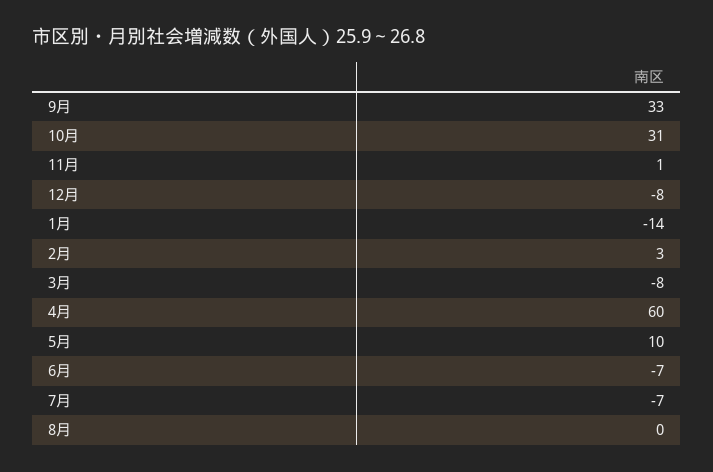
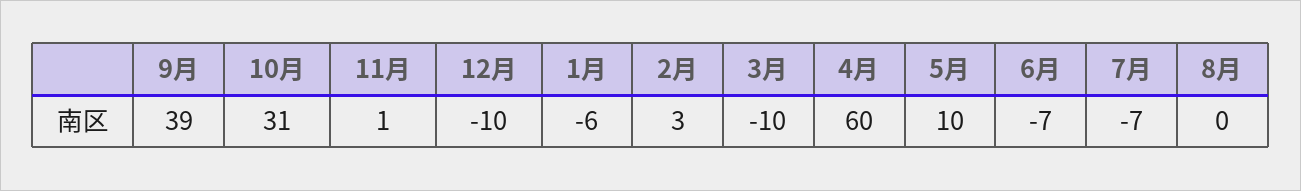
  {
-   "9月": 33,
+   "9月": 39,
    "10月": 31,
    "11月": 1,
-   "12月": -8,
+   "12月": -10,
-   "1月": -14,
+   "1月": -6,
    "2月": 3,
-   "3月": -8,
+   "3月": -10,
    "4月": 60,
    "5月": 10,
    "6月": -7,
    "7月": -7,
    "8月": 0
  }

